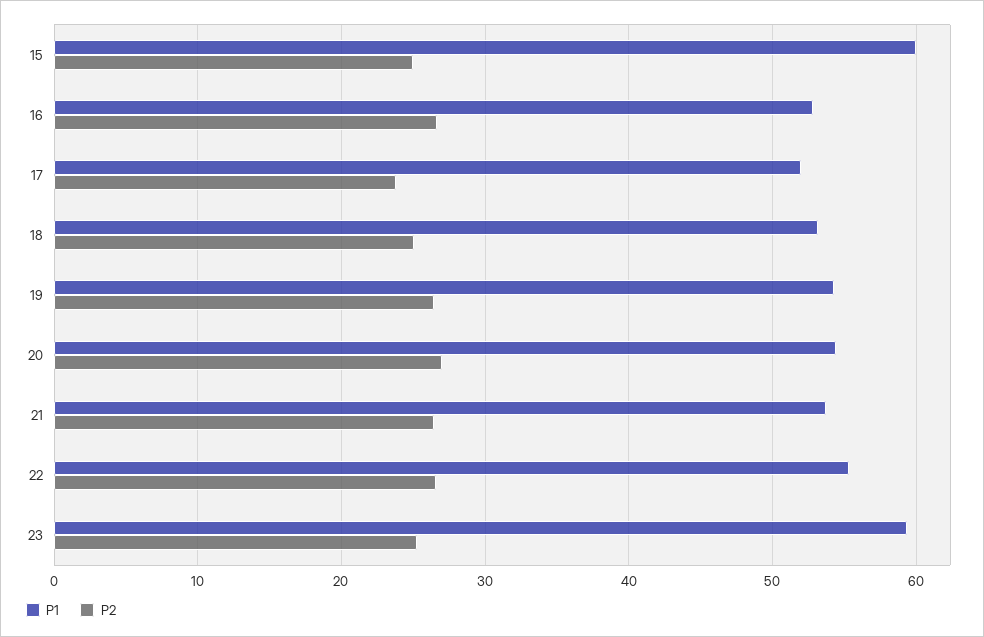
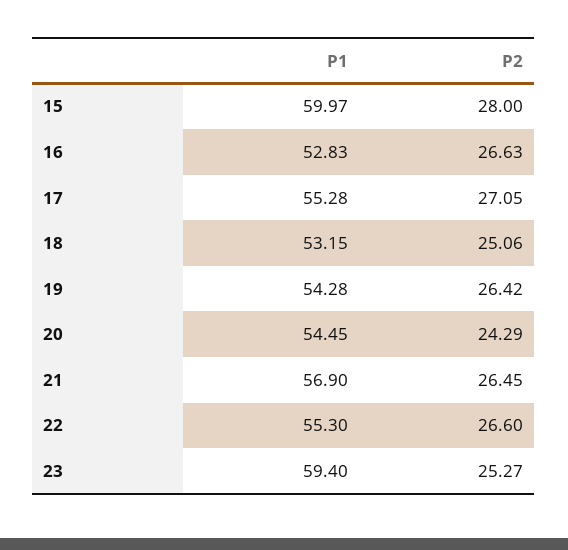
  {
    "P1": {
      "15": 59.97,
      "16": 52.83,
-     "17": 52,
+     "17": 55.28,
      "18": 53.15,
      "19": 54.28,
      "20": 54.45,
-     "21": 54,
+     "21": 56.9,
      "22": 55.3,
      "23": 59.4
    },
    "P2": {
-     "15": 25,
+     "15": 28,
      "16": 26.63,
-     "17": 24,
+     "17": 27.05,
      "18": 25.06,
      "19": 26.42,
-     "20": 27,
+     "20": 24.29,
      "21": 26.45,
      "22": 26.6,
      "23": 25.27
    }
  }

